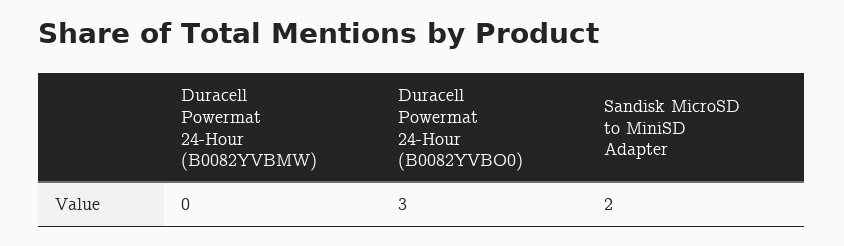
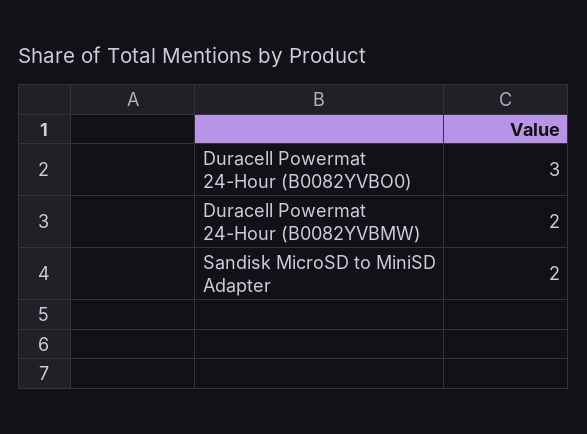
  {
-   "Duracell Powermat 24-Hour (B0082YVBMW)": 0,
+   "Duracell Powermat 24-Hour (B0082YVBMW)": 2,
    "Duracell Powermat 24-Hour (B0082YVBO0)": 3,
    "Sandisk MicroSD to MiniSD Adapter": 2
  }

